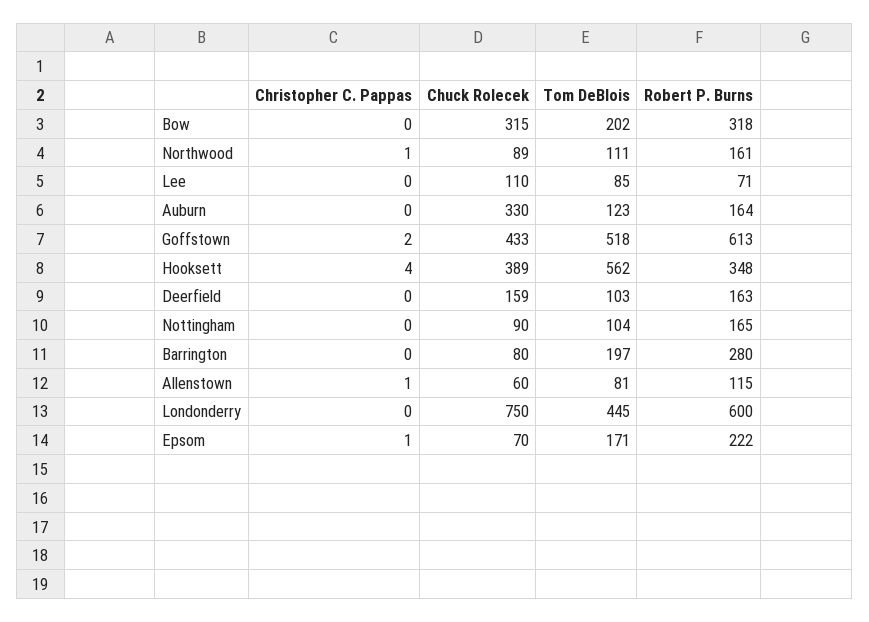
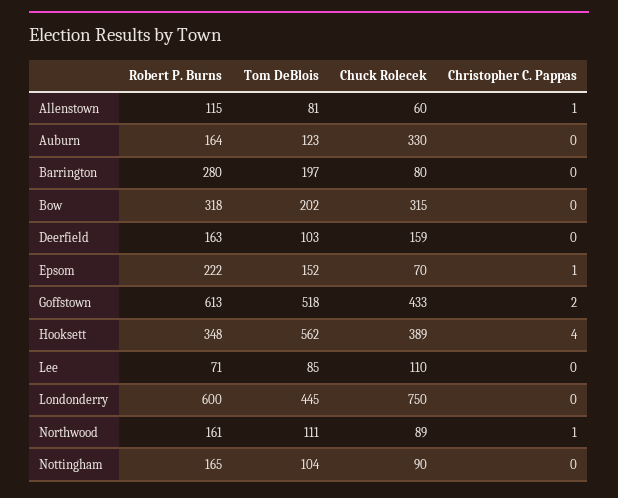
  {
    "Christopher C. Pappas": {
      "Bow": 0,
      "Northwood": 1,
      "Lee": 0,
      "Auburn": 0,
      "Goffstown": 2,
      "Hooksett": 4,
      "Deerfield": 0,
      "Nottingham": 0,
      "Barrington": 0,
      "Allenstown": 1,
      "Londonderry": 0,
      "Epsom": 1
    },
    "Chuck Rolecek": {
      "Bow": 315,
      "Northwood": 89,
      "Lee": 110,
      "Auburn": 330,
      "Goffstown": 433,
      "Hooksett": 389,
      "Deerfield": 159,
      "Nottingham": 90,
      "Barrington": 80,
      "Allenstown": 60,
      "Londonderry": 750,
      "Epsom": 70
    },
    "Tom DeBlois": {
      "Bow": 202,
      "Northwood": 111,
      "Lee": 85,
      "Auburn": 123,
      "Goffstown": 518,
      "Hooksett": 562,
      "Deerfield": 103,
      "Nottingham": 104,
      "Barrington": 197,
      "Allenstown": 81,
      "Londonderry": 445,
-     "Epsom": 171
+     "Epsom": 152
    },
    "Robert P. Burns": {
      "Bow": 318,
      "Northwood": 161,
      "Lee": 71,
      "Auburn": 164,
      "Goffstown": 613,
      "Hooksett": 348,
      "Deerfield": 163,
      "Nottingham": 165,
      "Barrington": 280,
      "Allenstown": 115,
      "Londonderry": 600,
      "Epsom": 222
    }
  }

